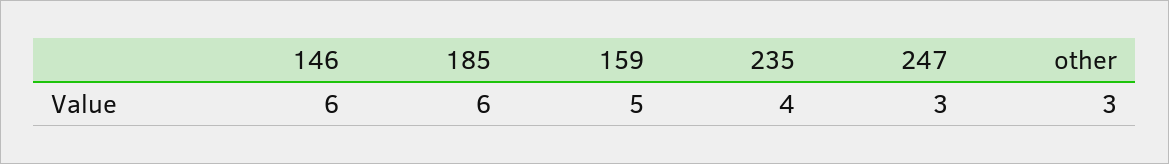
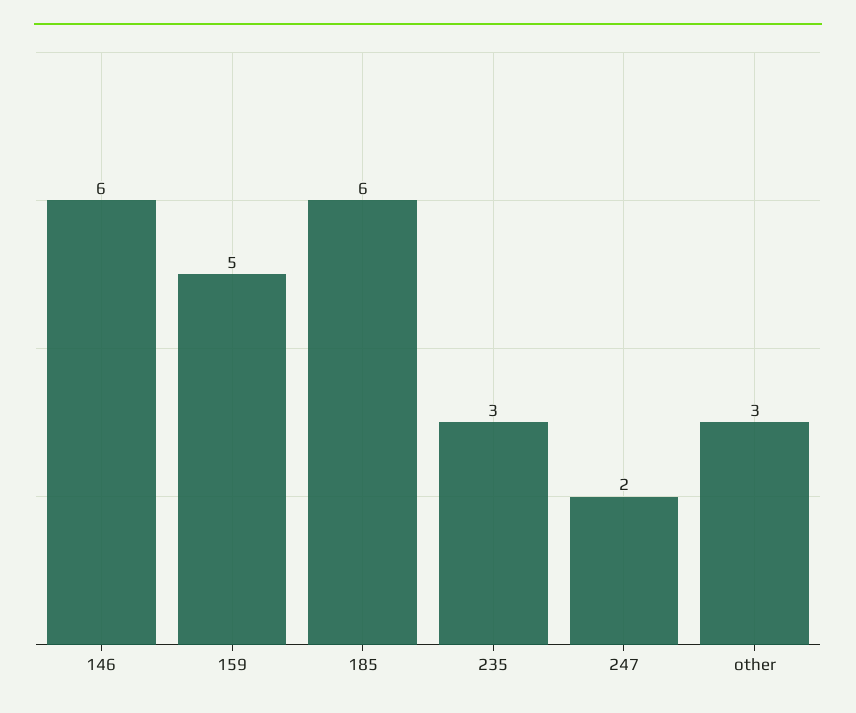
  {
    "146": 6,
    "185": 6,
    "159": 5,
-   "235": 4,
+   "235": 3,
-   "247": 3,
+   "247": 2,
    "other": 3
  }

